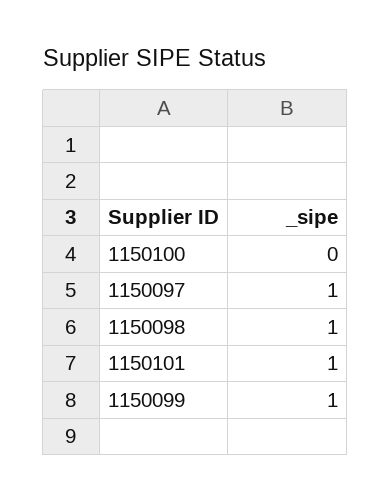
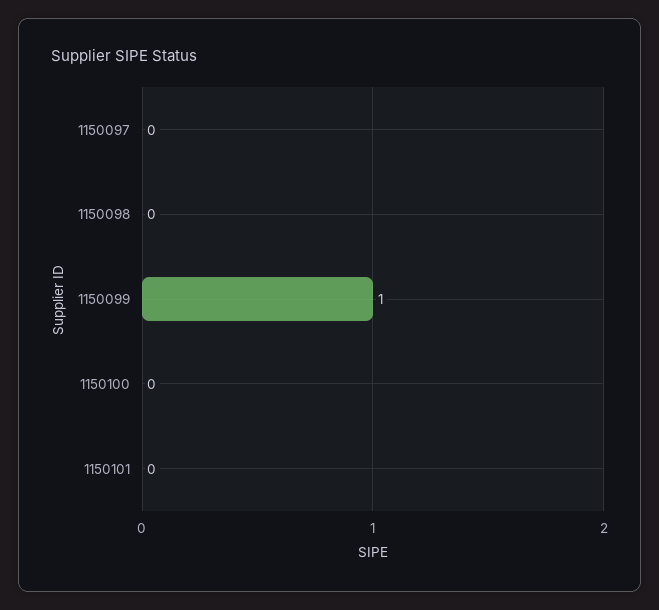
  {
    "1150100": 0,
-   "1150097": 1,
+   "1150097": 0,
-   "1150098": 1,
+   "1150098": 0,
-   "1150101": 1,
+   "1150101": 0,
    "1150099": 1
  }

